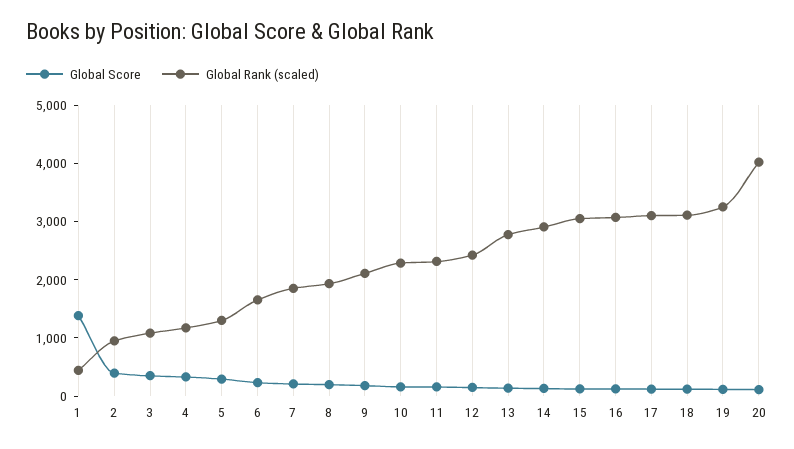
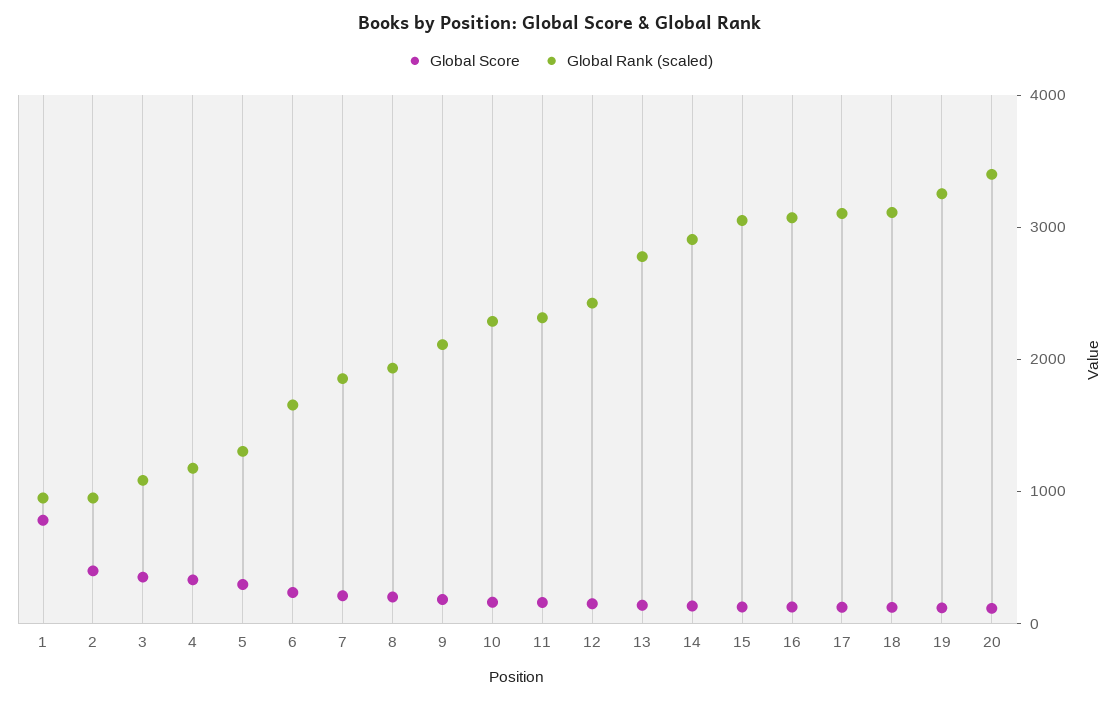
  {
    "Global Score": {
-     "1": 1400,
+     "1": 800,
      "2": 400,
      "3": 400,
      "4": 400,
      "5": 200,
      "6": 200,
      "7": 200,
      "8": 200,
      "9": 200,
      "10": 200,
      "11": 200,
      "12": 200,
      "13": 200,
      "14": 200,
      "15": 200,
      "16": 200,
      "17": 200,
      "18": 200,
      "19": 200,
      "20": 200
    },
    "Global Rank (scaled)": {
-     "1": 400,
+     "1": 1000,
      "2": 1000,
      "3": 1000,
      "4": 1200,
      "5": 1400,
      "6": 1600,
      "7": 1800,
      "8": 2000,
      "9": 2200,
      "10": 2200,
      "11": 2400,
      "12": 2400,
      "13": 2800,
      "14": 3000,
      "15": 3000,
      "16": 3000,
      "17": 3200,
      "18": 3200,
      "19": 3200,
-     "20": 4000
+     "20": 3400
    }
  }

